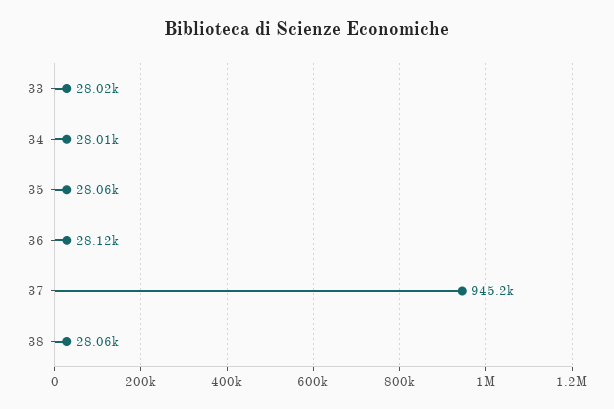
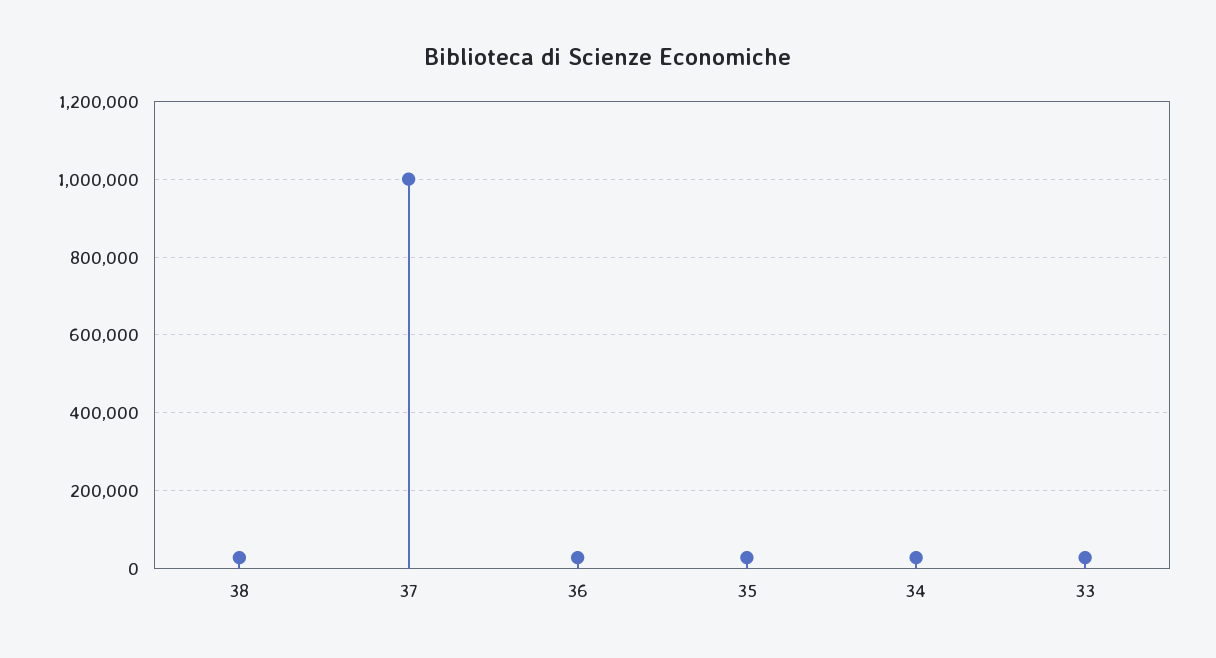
  {
    "33": 28020,
    "34": 28010,
    "35": 28060,
    "36": 28120,
-   "37": 945200,
+   "37": 1000000,
    "38": 28060
  }

